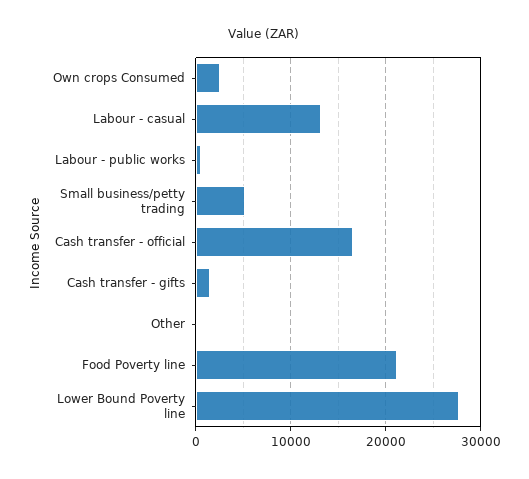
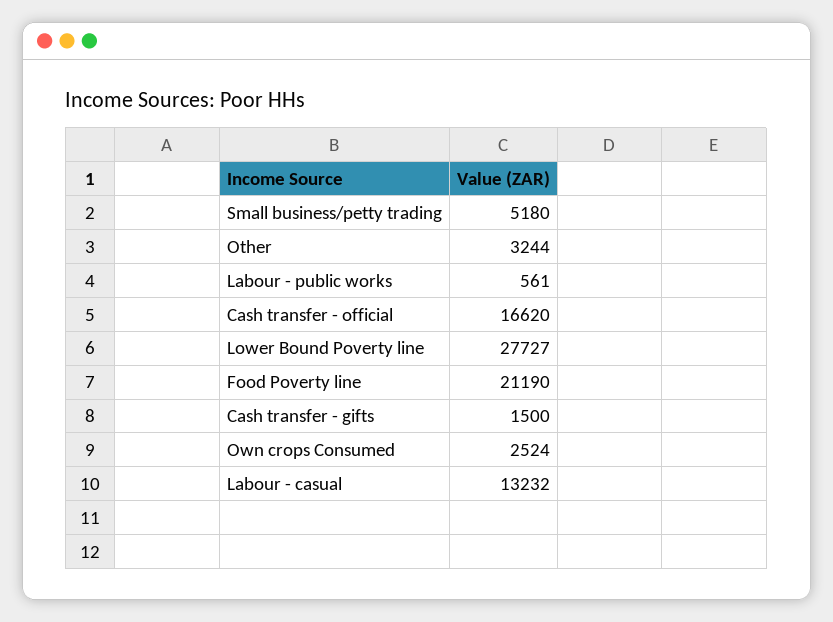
  {
    "Own crops Consumed": 2524,
    "Labour - casual": 13232,
    "Labour - public works": 561,
    "Small business/petty trading": 5180,
    "Cash transfer - official": 16620,
    "Cash transfer - gifts": 1500,
-   "Other": 0,
+   "Other": 3244,
    "Food Poverty line": 21190,
    "Lower Bound Poverty line": 27727
  }

